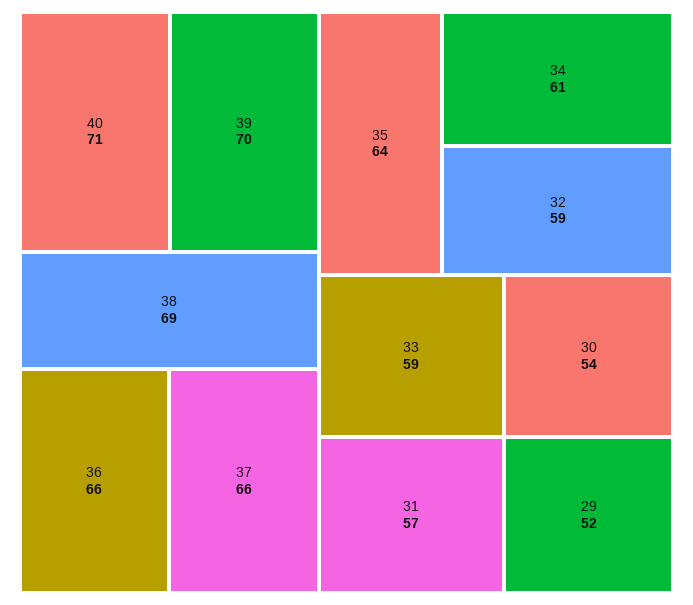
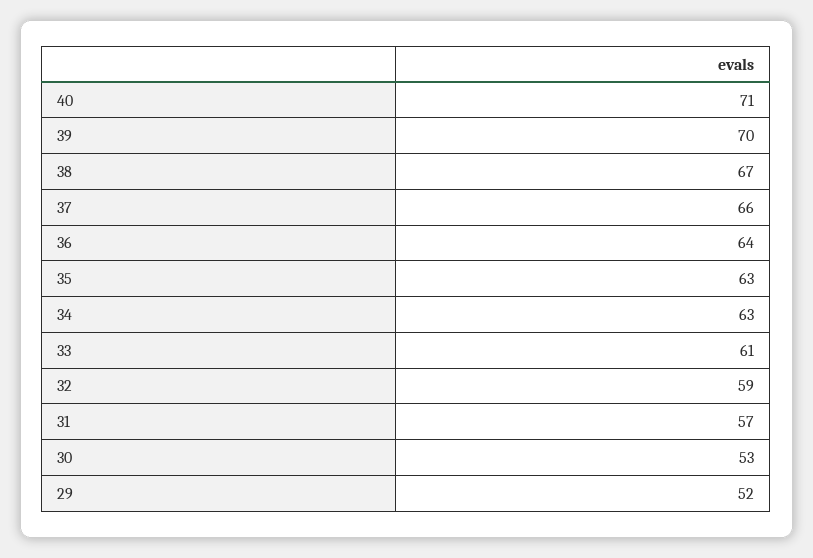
  {
    "40": 71,
    "39": 70,
-   "38": 69,
+   "38": 67,
-   "36": 66,
+   "36": 64,
    "37": 66,
-   "35": 64,
+   "35": 63,
-   "34": 61,
+   "34": 63,
    "32": 59,
-   "33": 59,
+   "33": 61,
    "31": 57,
-   "30": 54,
+   "30": 53,
    "29": 52
  }

